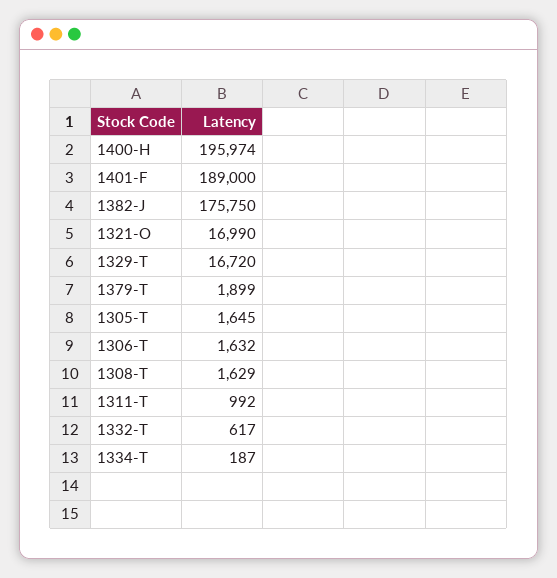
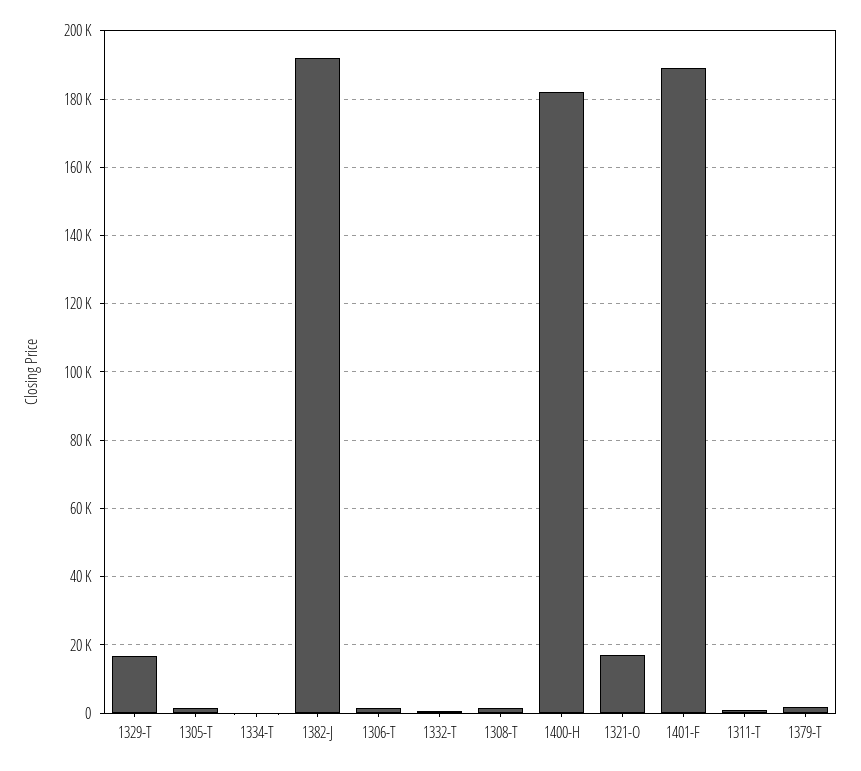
  {
-   "1400-H": 195974,
+   "1400-H": 182000,
    "1401-F": 189000,
-   "1382-J": 175750,
+   "1382-J": 192000,
    "1321-O": 16990,
    "1329-T": 16720,
    "1379-T": 1899,
    "1305-T": 1645,
    "1306-T": 1632,
    "1308-T": 1629,
    "1311-T": 992,
    "1332-T": 617,
    "1334-T": 187
  }

